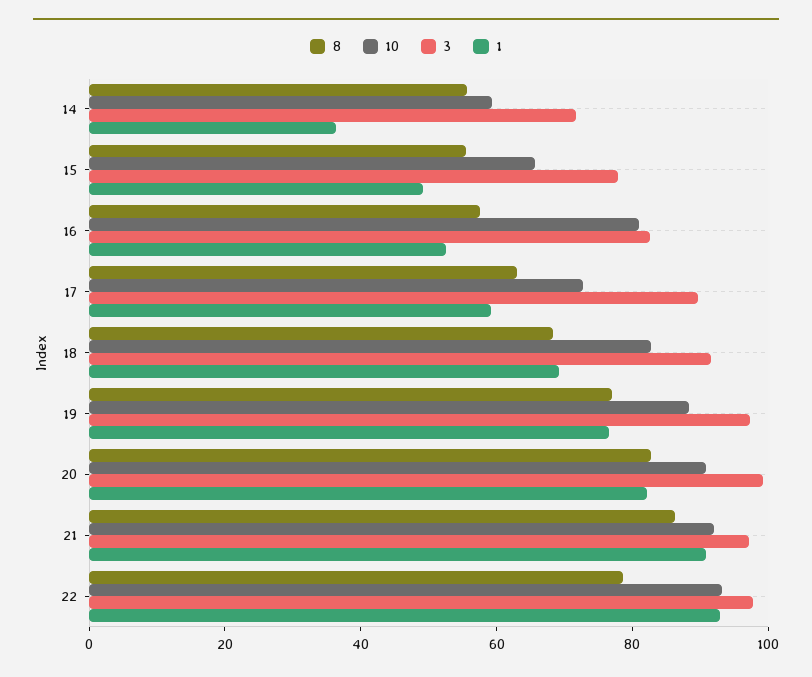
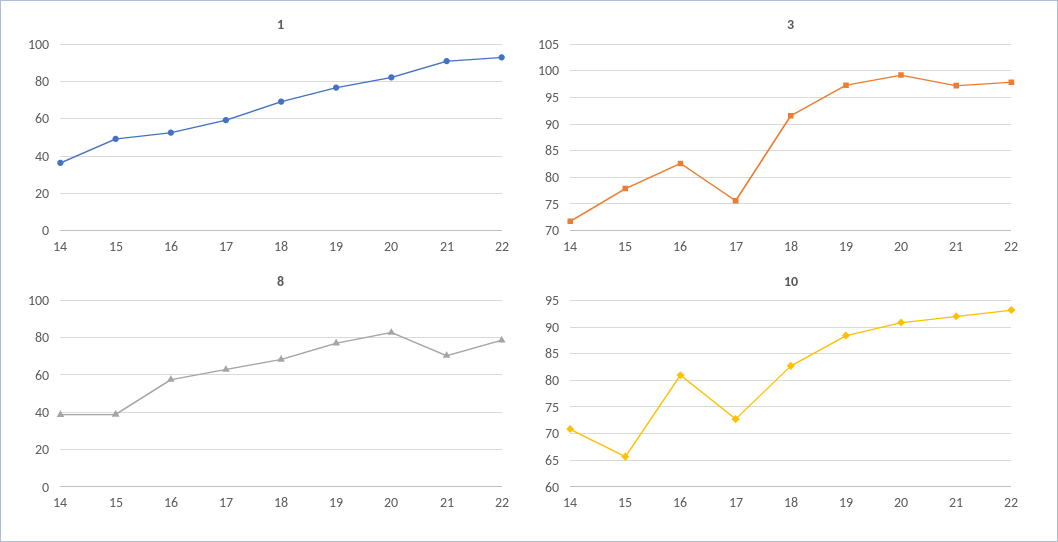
  {
    "8": {
-     "14": 55,
+     "14": 40,
-     "15": 55,
+     "15": 40,
      "16": 60,
      "17": 65,
      "18": 70,
      "19": 75,
      "20": 85,
-     "21": 85,
+     "21": 70,
      "22": 80
    },
    "10": {
-     "14": 60,
+     "14": 70,
      "15": 65,
      "16": 80,
      "17": 72.5,
      "18": 82.5,
      "19": 87.5,
      "20": 90,
      "21": 92.5,
      "22": 92.5
    },
    "3": {
      "14": 72.5,
      "15": 77.5,
      "16": 82.5,
-     "17": 90,
+     "17": 75,
      "18": 92.5,
      "19": 97.5,
      "20": 100,
      "21": 97.5,
      "22": 97.5
    },
    "1": {
      "14": 35,
      "15": 50,
      "16": 55,
      "17": 60,
      "18": 70,
      "19": 75,
      "20": 80,
      "21": 90,
      "22": 95
    }
  }

